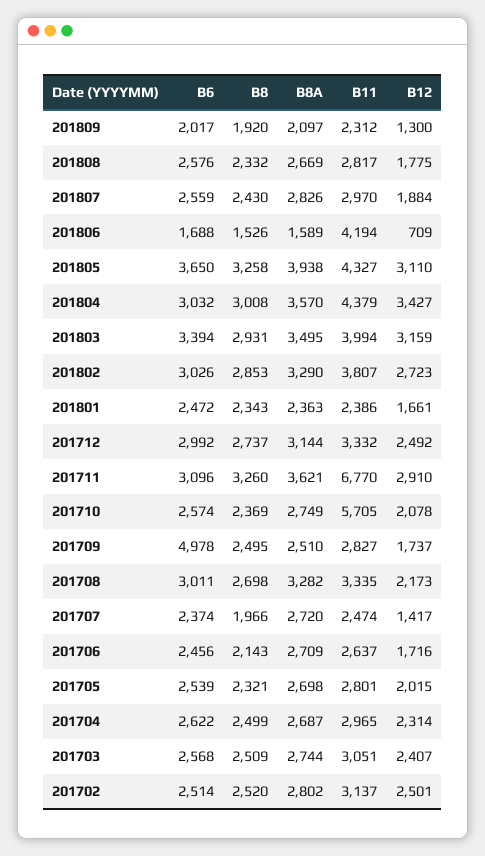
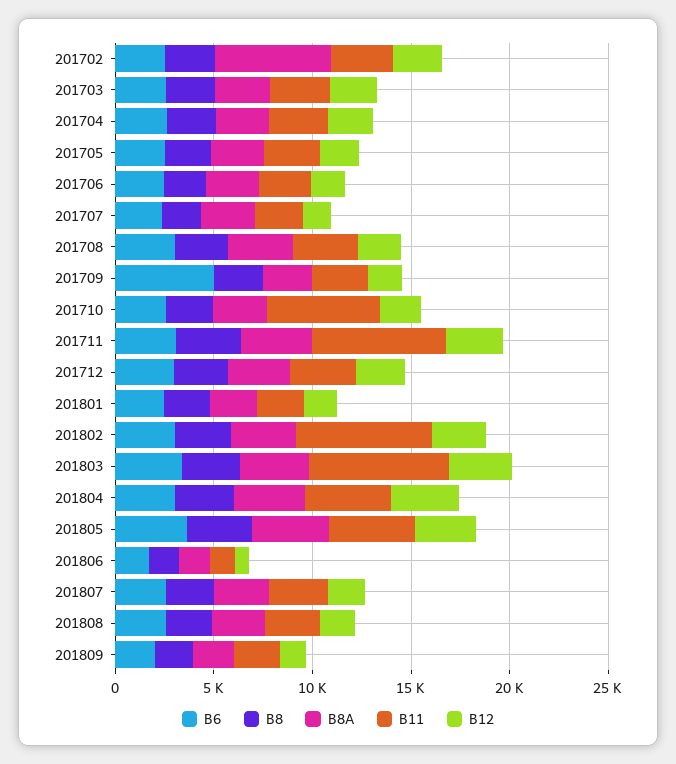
  {
    "B6": {
      "201809": 2017,
      "201808": 2576,
      "201807": 2559,
      "201806": 1688,
      "201805": 3650,
      "201804": 3032,
      "201803": 3394,
      "201802": 3026,
      "201801": 2472,
      "201712": 2992,
      "201711": 3096,
      "201710": 2574,
      "201709": 4978,
      "201708": 3011,
      "201707": 2374,
      "201706": 2456,
      "201705": 2539,
      "201704": 2622,
      "201703": 2568,
      "201702": 2514
    },
    "B8": {
      "201809": 1920,
      "201808": 2332,
      "201807": 2430,
      "201806": 1526,
      "201805": 3258,
      "201804": 3008,
      "201803": 2931,
      "201802": 2853,
      "201801": 2343,
      "201712": 2737,
      "201711": 3260,
      "201710": 2369,
      "201709": 2495,
      "201708": 2698,
      "201707": 1966,
      "201706": 2143,
      "201705": 2321,
      "201704": 2499,
      "201703": 2509,
      "201702": 2520
    },
    "B8A": {
      "201809": 2097,
      "201808": 2669,
      "201807": 2826,
      "201806": 1589,
      "201805": 3938,
      "201804": 3570,
      "201803": 3495,
      "201802": 3290,
      "201801": 2363,
      "201712": 3144,
      "201711": 3621,
      "201710": 2749,
      "201709": 2510,
      "201708": 3282,
      "201707": 2720,
      "201706": 2709,
      "201705": 2698,
      "201704": 2687,
      "201703": 2744,
-     "201702": 2802
+     "201702": 6000
    },
    "B11": {
      "201809": 2312,
      "201808": 2817,
      "201807": 2970,
-     "201806": 4194,
+     "201806": 1000,
      "201805": 4327,
      "201804": 4379,
-     "201803": 3994,
+     "201803": 7000,
-     "201802": 3807,
+     "201802": 7000,
      "201801": 2386,
      "201712": 3332,
      "201711": 6770,
      "201710": 5705,
      "201709": 2827,
      "201708": 3335,
      "201707": 2474,
      "201706": 2637,
      "201705": 2801,
      "201704": 2965,
      "201703": 3051,
      "201702": 3137
    },
    "B12": {
      "201809": 1300,
      "201808": 1775,
      "201807": 1884,
      "201806": 709,
      "201805": 3110,
      "201804": 3427,
      "201803": 3159,
      "201802": 2723,
      "201801": 1661,
      "201712": 2492,
      "201711": 2910,
      "201710": 2078,
      "201709": 1737,
      "201708": 2173,
      "201707": 1417,
      "201706": 1716,
      "201705": 2015,
      "201704": 2314,
      "201703": 2407,
      "201702": 2501
    }
  }

